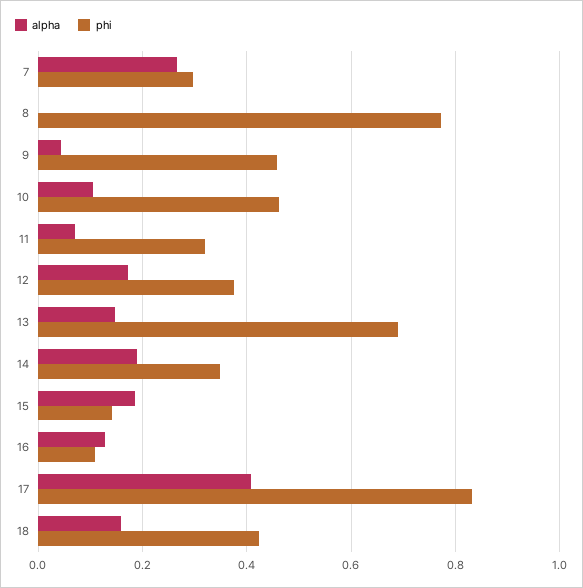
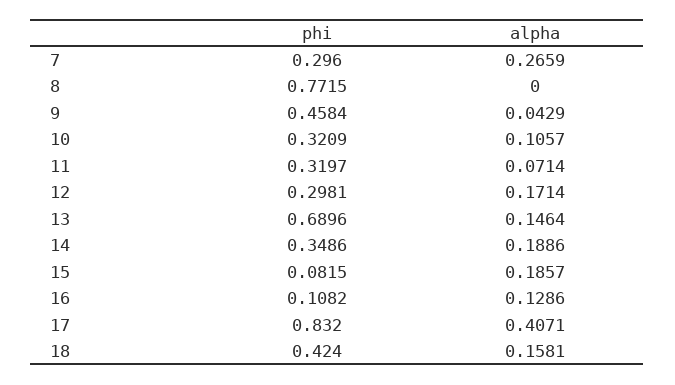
  {
    "alpha": {
      "7": 0.2659,
      "8": 0,
      "9": 0.0429,
      "10": 0.1057,
      "11": 0.0714,
      "12": 0.1714,
      "13": 0.1464,
      "14": 0.1886,
      "15": 0.1857,
      "16": 0.1286,
      "17": 0.4071,
      "18": 0.1581
    },
    "phi": {
      "7": 0.296,
      "8": 0.7715,
      "9": 0.4584,
-     "10": 0.46,
+     "10": 0.3209,
      "11": 0.3197,
-     "12": 0.38,
+     "12": 0.2981,
      "13": 0.6896,
      "14": 0.3486,
-     "15": 0.14,
+     "15": 0.0815,
      "16": 0.1082,
      "17": 0.832,
      "18": 0.424
    }
  }

